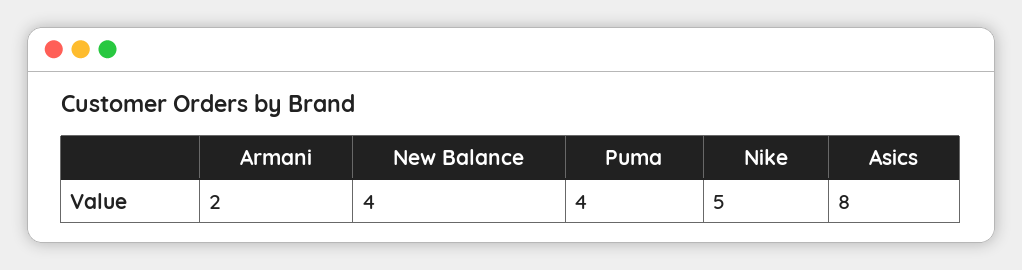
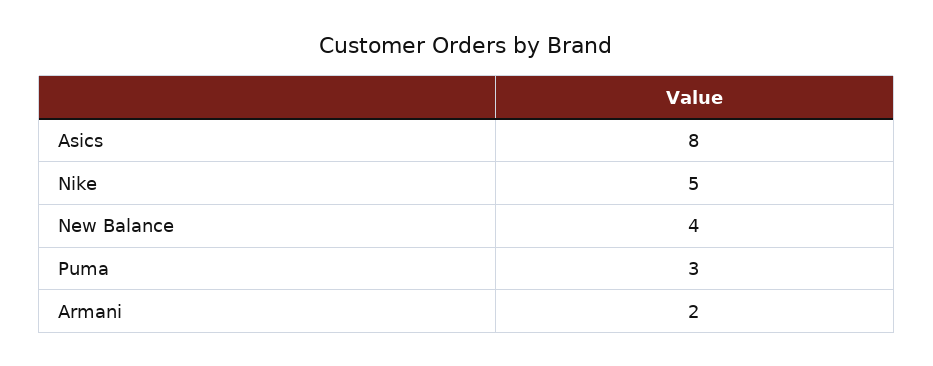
  {
    "Armani": 2,
    "New Balance": 4,
-   "Puma": 4,
+   "Puma": 3,
    "Nike": 5,
    "Asics": 8
  }

